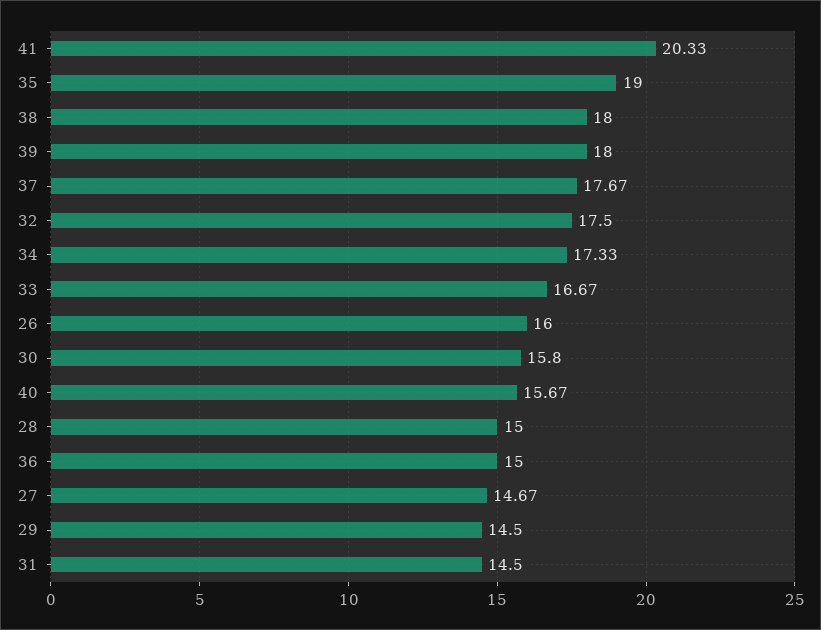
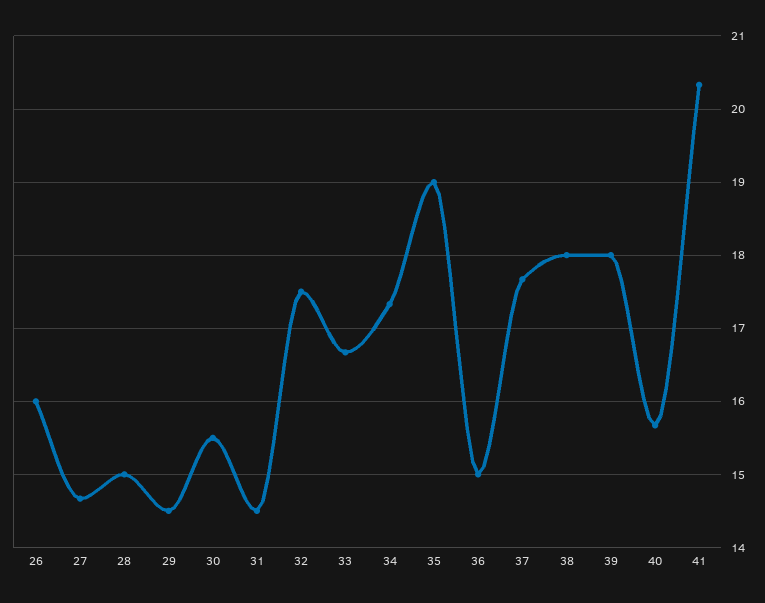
  {
    "41": 20.33,
    "35": 19,
    "38": 18,
    "39": 18,
    "37": 17.67,
    "32": 17.5,
    "34": 17.33,
    "33": 16.67,
    "26": 16,
-   "30": 15.8,
+   "30": 15.5,
    "40": 15.67,
    "28": 15,
    "36": 15,
    "27": 14.67,
    "29": 14.5,
    "31": 14.5
  }

